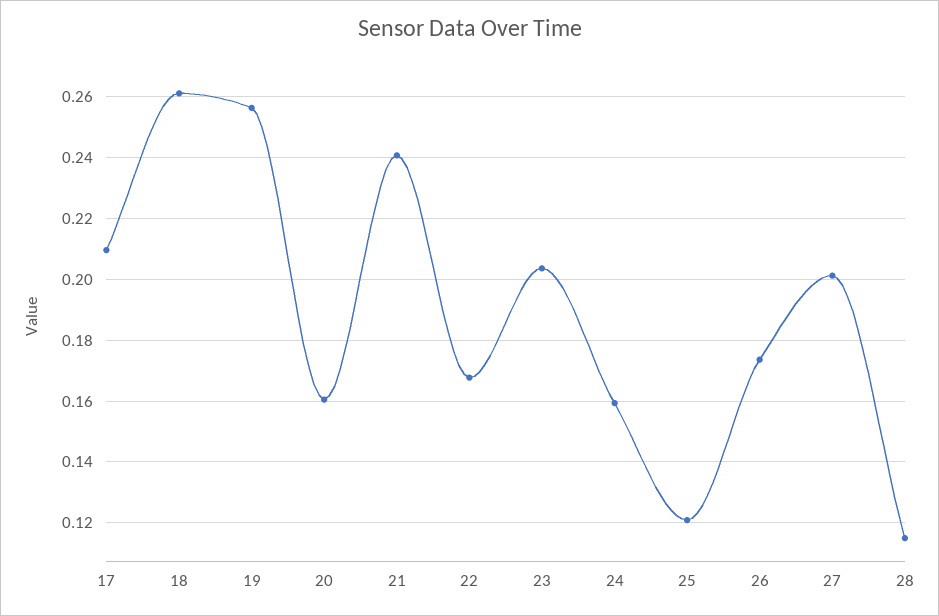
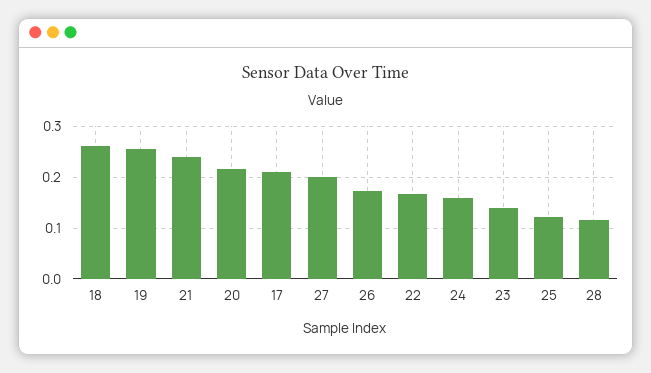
  {
    "17": 0.21,
    "18": 0.262,
    "19": 0.256,
-   "20": 0.16,
+   "20": 0.22,
    "21": 0.24,
    "22": 0.168,
-   "23": 0.204,
+   "23": 0.14,
    "24": 0.16,
    "25": 0.12,
    "26": 0.174,
    "27": 0.202,
    "28": 0.116
  }

